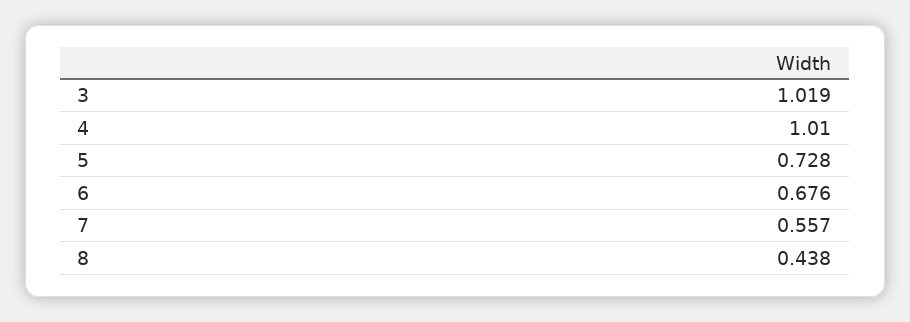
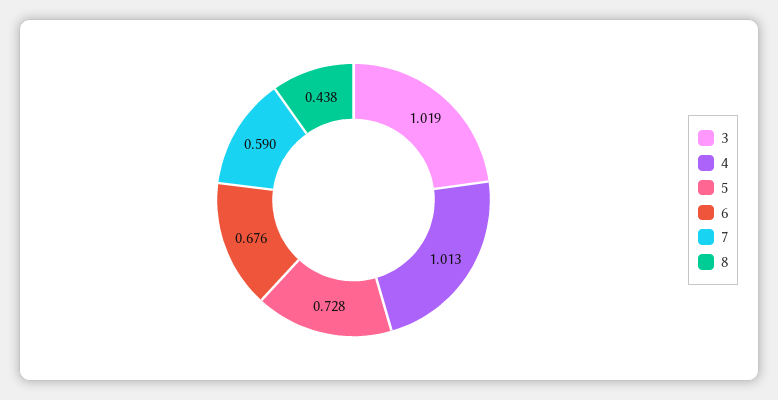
  {
    "3": 1.019,
-   "4": 1.01,
+   "4": 1.013,
    "5": 0.728,
    "6": 0.676,
-   "7": 0.557,
+   "7": 0.59,
    "8": 0.438
  }

